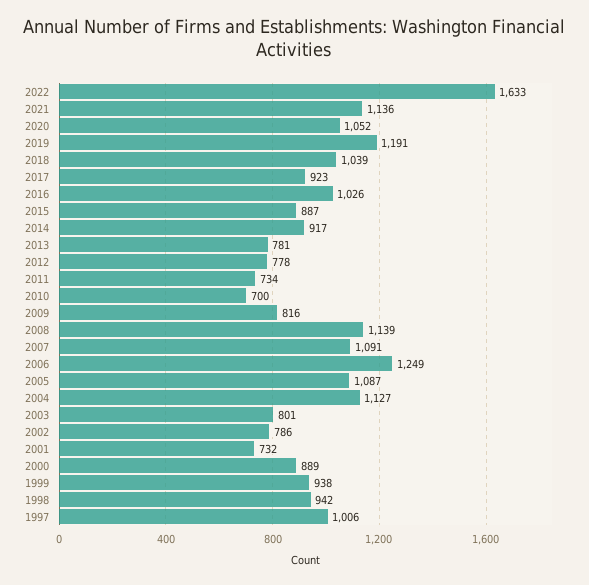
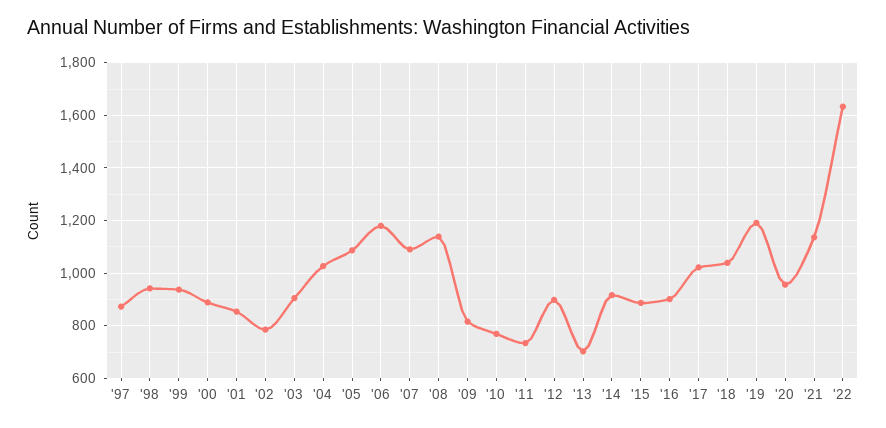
  {
    "2022": 1633,
    "2021": 1136,
-   "2020": 1052,
+   "2020": 950,
    "2019": 1191,
    "2018": 1039,
-   "2017": 923,
+   "2017": 1025,
-   "2016": 1026,
+   "2016": 900,
    "2015": 887,
    "2014": 917,
-   "2013": 781,
+   "2013": 700,
-   "2012": 778,
+   "2012": 900,
    "2011": 734,
-   "2010": 700,
+   "2010": 775,
    "2009": 816,
    "2008": 1139,
    "2007": 1091,
-   "2006": 1249,
+   "2006": 1175,
    "2005": 1087,
-   "2004": 1127,
+   "2004": 1025,
-   "2003": 801,
+   "2003": 900,
    "2002": 786,
-   "2001": 732,
+   "2001": 850,
    "2000": 889,
    "1999": 938,
    "1998": 942,
-   "1997": 1006
+   "1997": 875
  }

